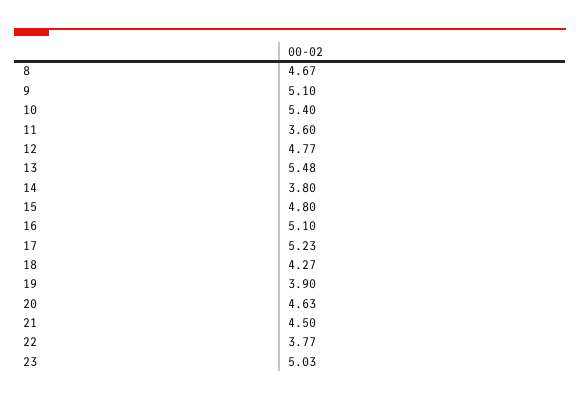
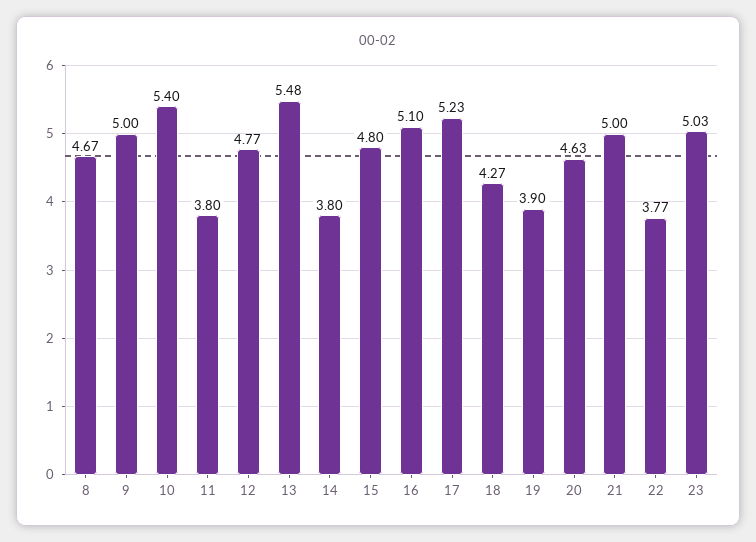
  {
    "8": 4.67,
-   "9": 5.1,
+   "9": 5,
    "10": 5.4,
-   "11": 3.6,
+   "11": 3.8,
    "12": 4.77,
    "13": 5.48,
    "14": 3.8,
    "15": 4.8,
    "16": 5.1,
    "17": 5.23,
    "18": 4.27,
    "19": 3.9,
    "20": 4.63,
-   "21": 4.5,
+   "21": 5,
    "22": 3.77,
    "23": 5.03
  }

